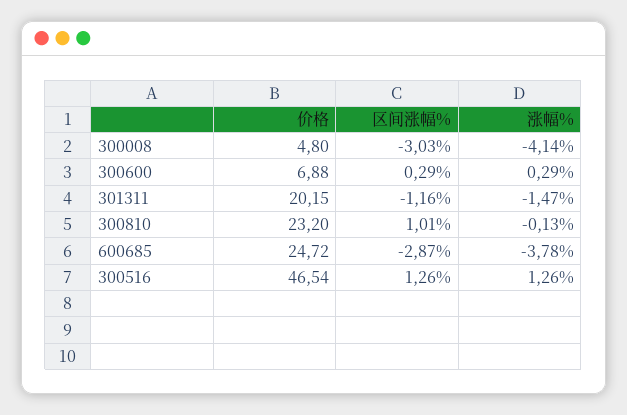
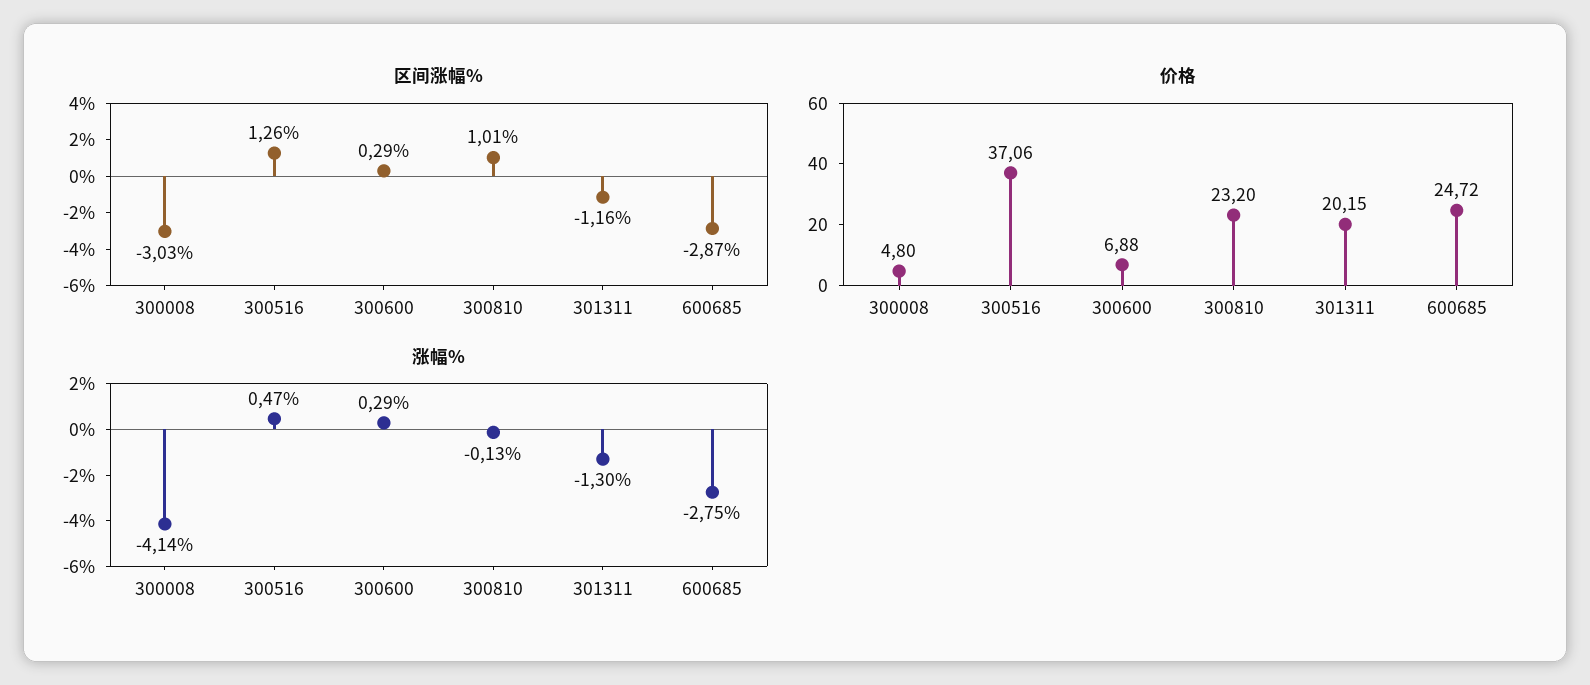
  {
    "价格": {
      "300008": 4.8,
      "300600": 6.88,
      "301311": 20.15,
      "300810": 23.2,
      "600685": 24.72,
-     "300516": 46.54
+     "300516": 37.06
    },
    "区间涨幅%": {
      "300008": -3.03,
      "300600": 0.29,
      "301311": -1.16,
      "300810": 1.01,
      "600685": -2.87,
      "300516": 1.26
    },
    "涨幅%": {
      "300008": -4.14,
      "300600": 0.29,
-     "301311": -1.47,
+     "301311": -1.3,
      "300810": -0.13,
-     "600685": -3.78,
+     "600685": -2.75,
-     "300516": 1.26
+     "300516": 0.47
    }
  }

